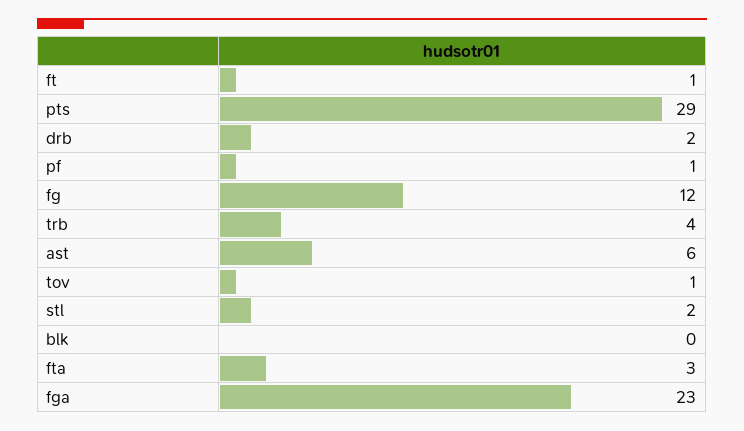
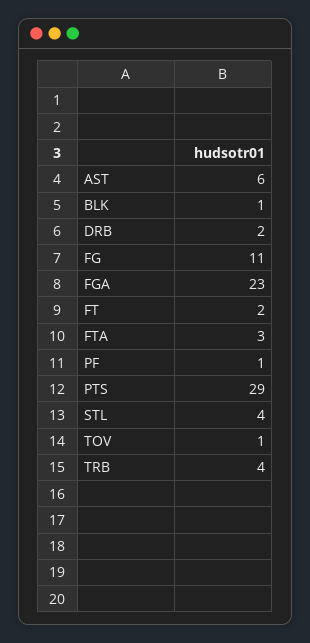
  {
-   "ft": 1,
+   "ft": 2,
    "pts": 29,
    "drb": 2,
    "pf": 1,
-   "fg": 12,
+   "fg": 11,
    "trb": 4,
    "ast": 6,
    "tov": 1,
-   "stl": 2,
+   "stl": 4,
-   "blk": 0,
+   "blk": 1,
    "fta": 3,
    "fga": 23
  }

